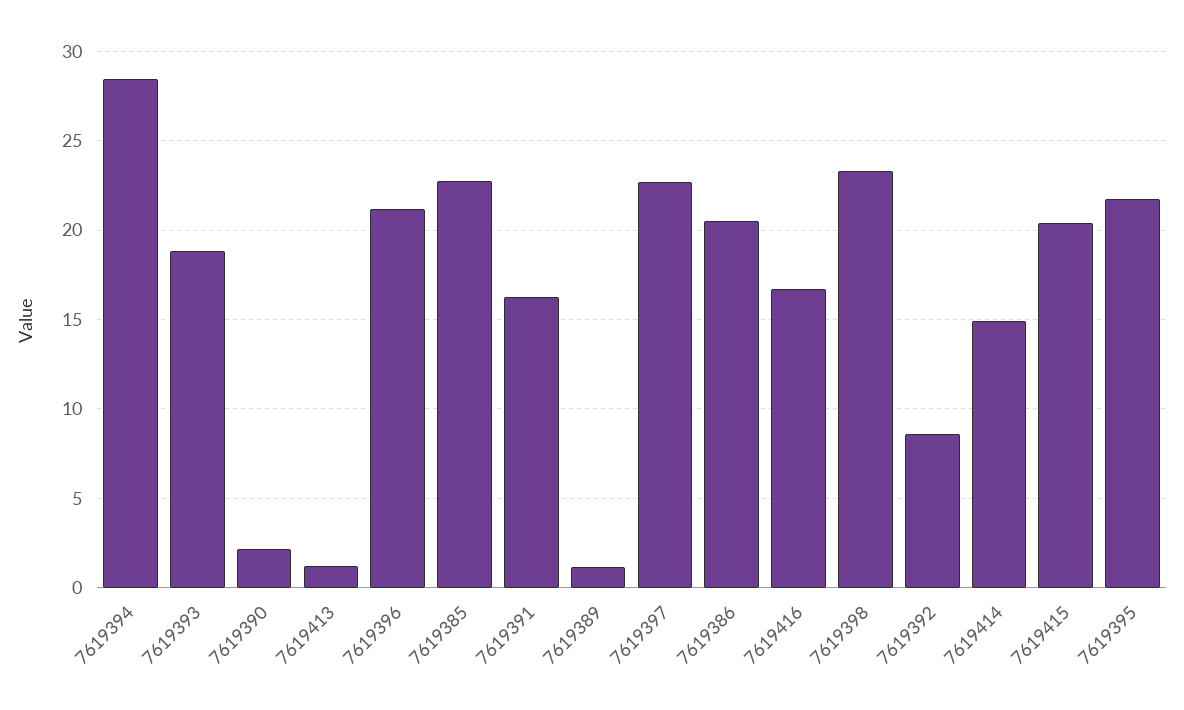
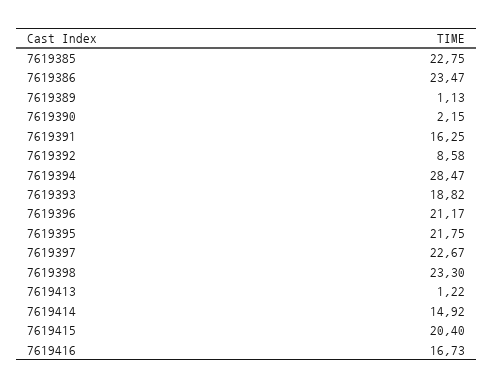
  {
    "7619394": 28.47,
    "7619393": 18.82,
    "7619390": 2.15,
    "7619413": 1.22,
    "7619396": 21.17,
    "7619385": 22.75,
    "7619391": 16.25,
    "7619389": 1.13,
    "7619397": 22.67,
-   "7619386": 20.5,
+   "7619386": 23.47,
    "7619416": 16.73,
    "7619398": 23.3,
    "7619392": 8.58,
    "7619414": 14.92,
    "7619415": 20.4,
    "7619395": 21.75
  }

